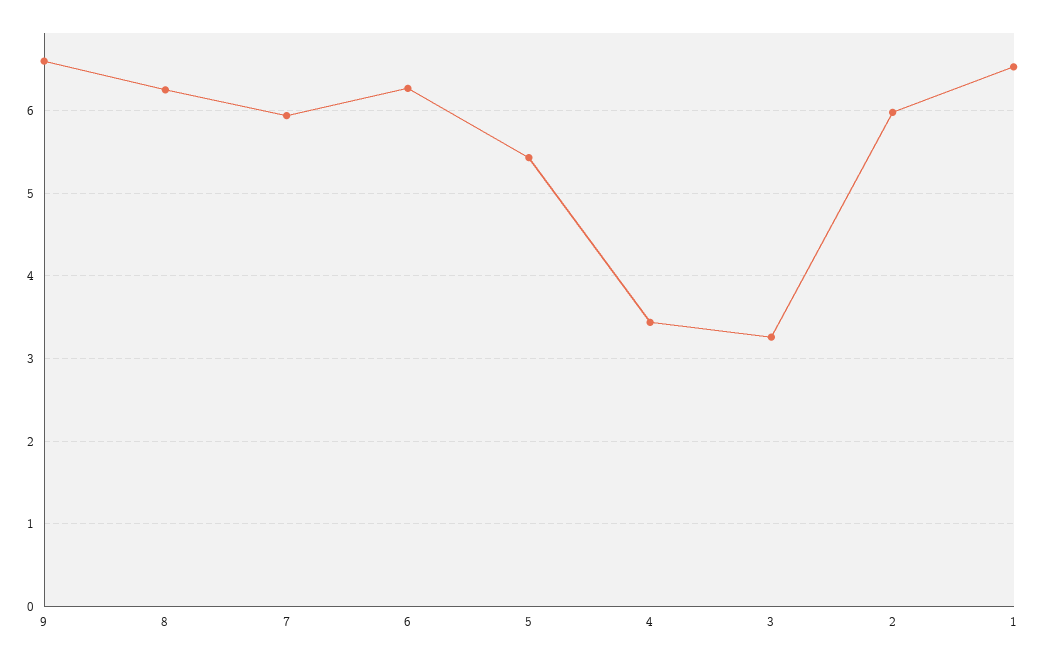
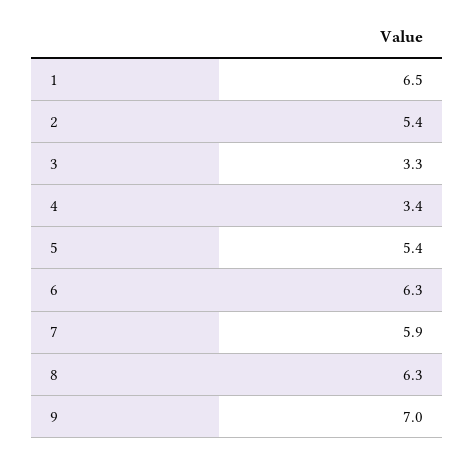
  {
-   "9": 6.6,
+   "9": 7,
    "8": 6.3,
    "7": 5.9,
    "6": 6.3,
    "5": 5.4,
    "4": 3.4,
    "3": 3.3,
-   "2": 6,
+   "2": 5.4,
    "1": 6.5
  }

